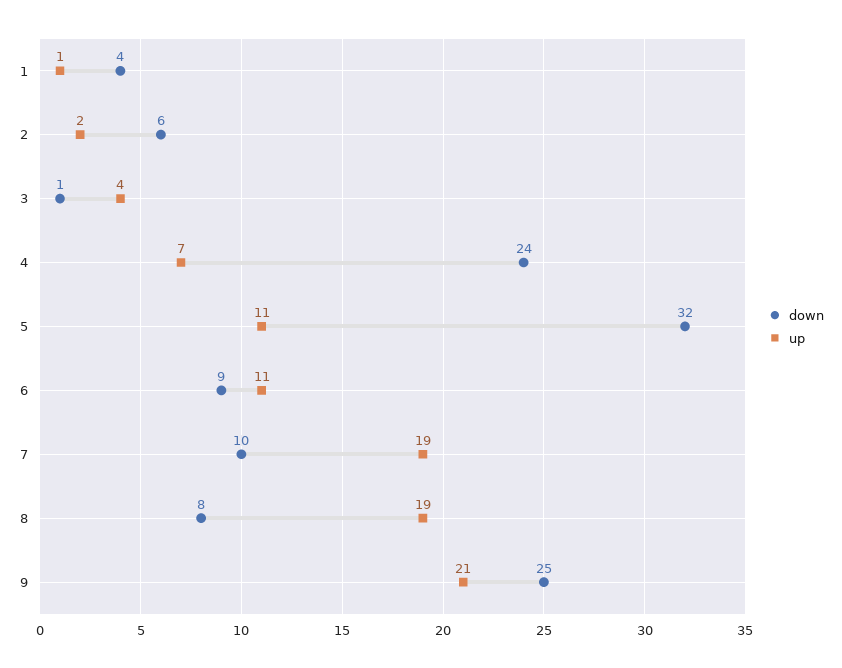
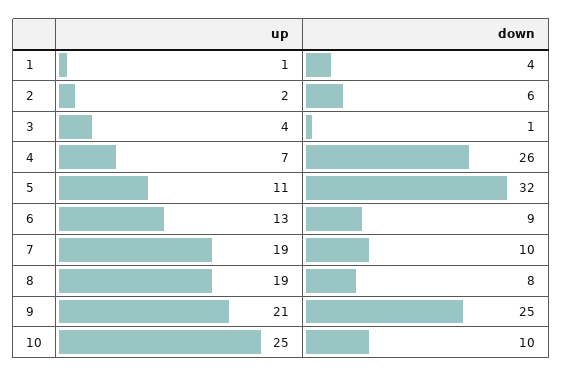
  {
    "down": {
      "1": 4,
      "2": 6,
      "3": 1,
-     "4": 24,
+     "4": 26,
      "5": 32,
      "6": 9,
      "7": 10,
      "8": 8,
-     "9": 25
+     "9": 25,
+     "10": 10
    },
    "up": {
      "1": 1,
      "2": 2,
      "3": 4,
      "4": 7,
      "5": 11,
-     "6": 11,
+     "6": 13,
      "7": 19,
      "8": 19,
-     "9": 21
+     "9": 21,
+     "10": 25
    }
  }

